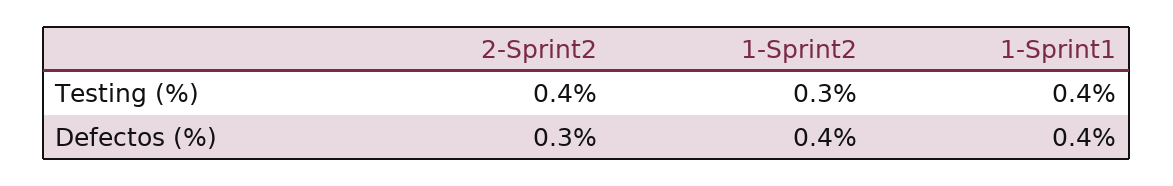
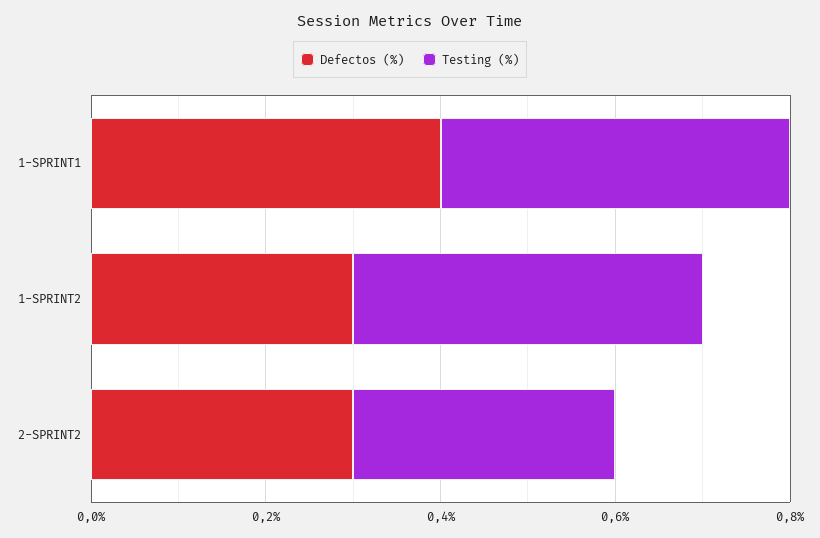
  {
    "Testing (%)": {
-     "2-Sprint2": 0.4,
+     "2-Sprint2": 0.3,
-     "1-Sprint2": 0.3,
+     "1-Sprint2": 0.4,
      "1-Sprint1": 0.4
    },
    "Defectos (%)": {
      "2-Sprint2": 0.3,
-     "1-Sprint2": 0.4,
+     "1-Sprint2": 0.3,
      "1-Sprint1": 0.4
    }
  }

